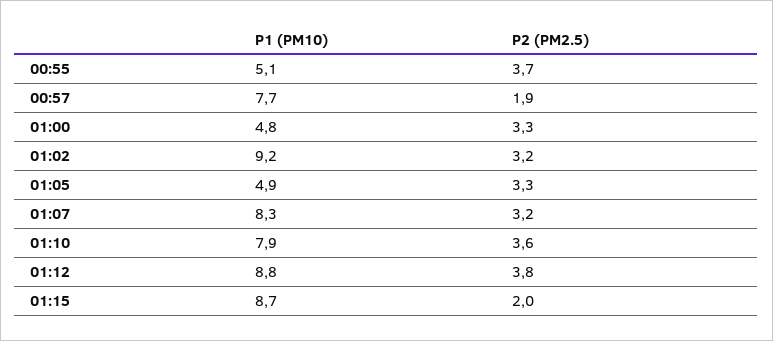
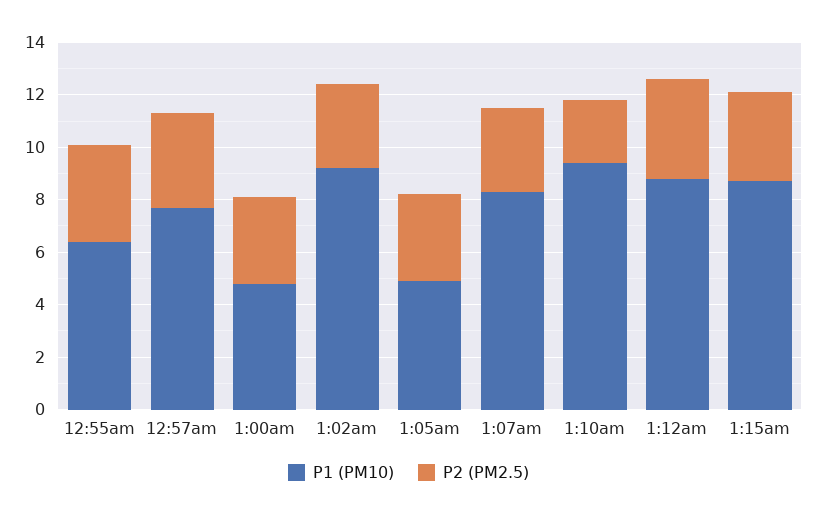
  {
    "P1 (PM10)": {
-     "00:55": 5.1,
+     "00:55": 6.5,
      "00:57": 7.7,
      "01:00": 4.8,
      "01:02": 9.2,
      "01:05": 4.9,
      "01:07": 8.3,
-     "01:10": 7.9,
+     "01:10": 9.5,
      "01:12": 8.8,
      "01:15": 8.7
    },
    "P2 (PM2.5)": {
      "00:55": 3.7,
-     "00:57": 1.9,
+     "00:57": 3.5,
      "01:00": 3.3,
      "01:02": 3.2,
      "01:05": 3.3,
      "01:07": 3.2,
-     "01:10": 3.6,
+     "01:10": 2.5,
      "01:12": 3.8,
-     "01:15": 2
+     "01:15": 3.5
    }
  }

